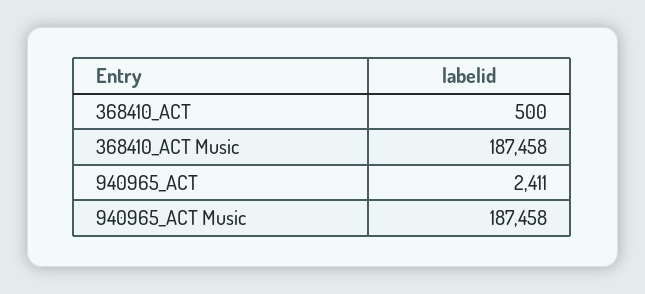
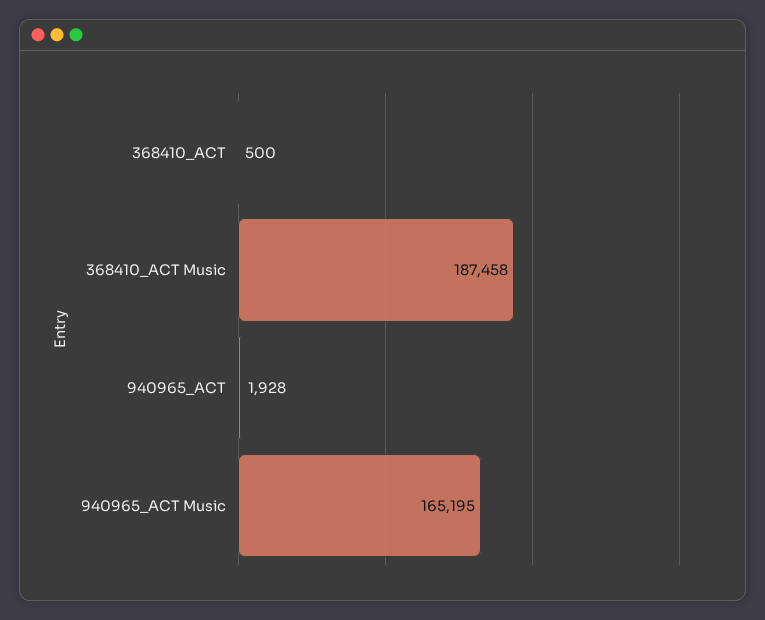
  {
    "368410_ACT": 500,
    "368410_ACT Music": 187458,
-   "940965_ACT": 2411,
+   "940965_ACT": 1928,
-   "940965_ACT Music": 187458
+   "940965_ACT Music": 165195
  }

